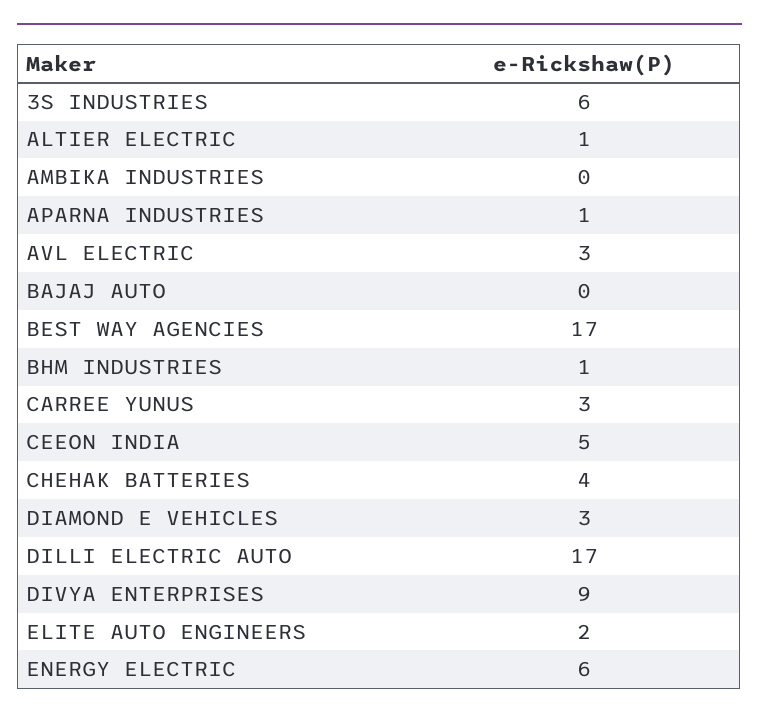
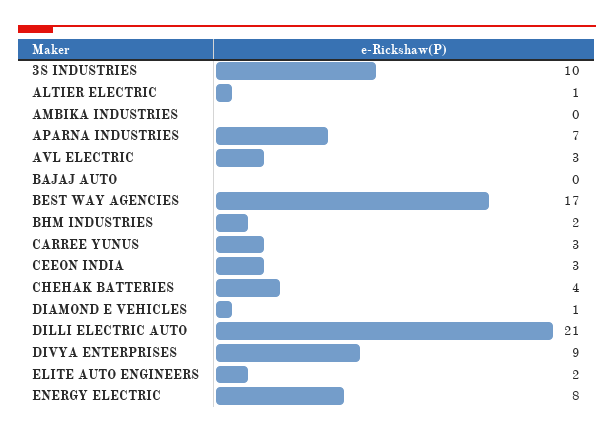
  {
-   "3S INDUSTRIES": 6,
+   "3S INDUSTRIES": 10,
    "ALTIER ELECTRIC": 1,
    "AMBIKA INDUSTRIES": 0,
-   "APARNA INDUSTRIES": 1,
+   "APARNA INDUSTRIES": 7,
    "AVL ELECTRIC": 3,
    "BAJAJ AUTO": 0,
    "BEST WAY AGENCIES": 17,
-   "BHM INDUSTRIES": 1,
+   "BHM INDUSTRIES": 2,
    "CARREE YUNUS": 3,
-   "CEEON INDIA": 5,
+   "CEEON INDIA": 3,
    "CHEHAK BATTERIES": 4,
-   "DIAMOND E VEHICLES": 3,
+   "DIAMOND E VEHICLES": 1,
-   "DILLI ELECTRIC AUTO": 17,
+   "DILLI ELECTRIC AUTO": 21,
    "DIVYA ENTERPRISES": 9,
    "ELITE AUTO ENGINEERS": 2,
-   "ENERGY ELECTRIC": 6
+   "ENERGY ELECTRIC": 8
  }

